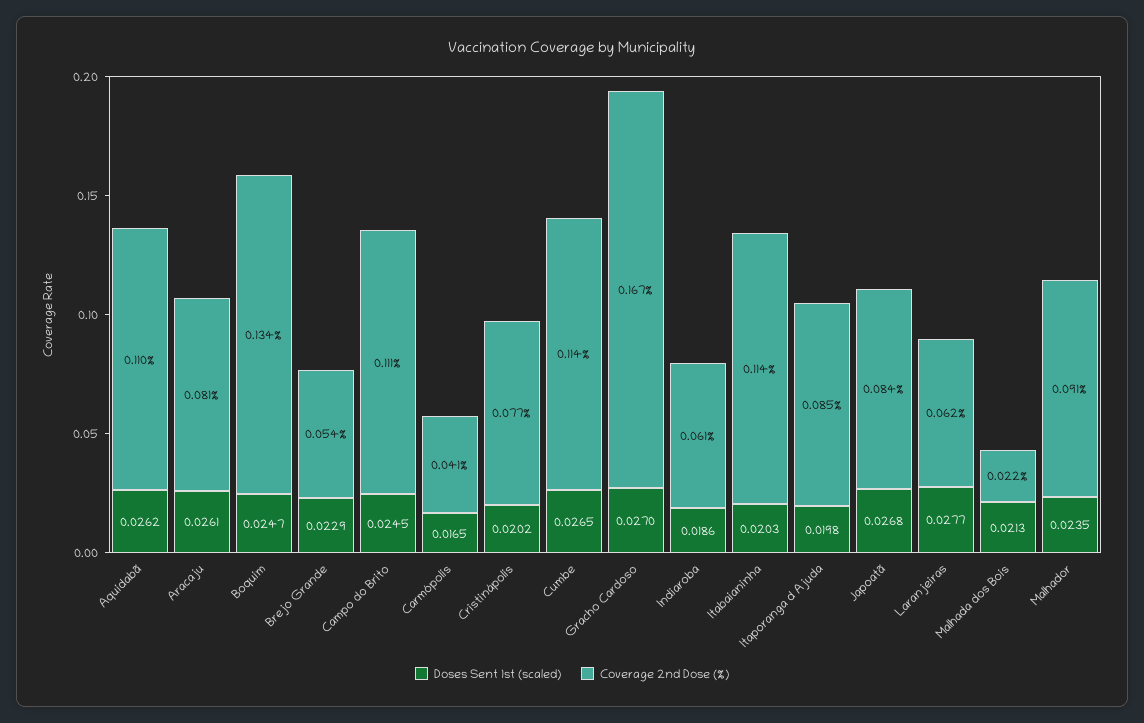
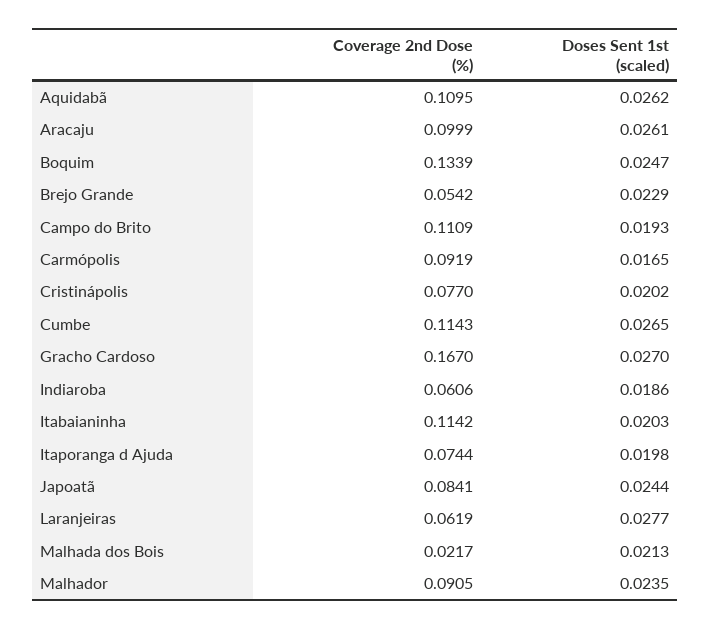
  {
    "Doses Sent 1st (scaled)": {
      "Aquidabã": 0.0262,
      "Aracaju": 0.0261,
      "Boquim": 0.0247,
      "Brejo Grande": 0.0229,
-     "Campo do Brito": 0.0245,
+     "Campo do Brito": 0.0193,
      "Carmópolis": 0.0165,
      "Cristinápolis": 0.0202,
      "Cumbe": 0.0265,
      "Gracho Cardoso": 0.027,
      "Indiaroba": 0.0186,
      "Itabaianinha": 0.0203,
      "Itaporanga d Ajuda": 0.0198,
-     "Japoatã": 0.0268,
+     "Japoatã": 0.0244,
      "Laranjeiras": 0.0277,
      "Malhada dos Bois": 0.0213,
      "Malhador": 0.0235
    },
    "Coverage 2nd Dose (%)": {
      "Aquidabã": 0.1095,
-     "Aracaju": 0.081,
+     "Aracaju": 0.0999,
      "Boquim": 0.1339,
      "Brejo Grande": 0.0542,
      "Campo do Brito": 0.1109,
-     "Carmópolis": 0.041,
+     "Carmópolis": 0.0919,
      "Cristinápolis": 0.077,
      "Cumbe": 0.1143,
      "Gracho Cardoso": 0.167,
      "Indiaroba": 0.0606,
      "Itabaianinha": 0.1142,
-     "Itaporanga d Ajuda": 0.085,
+     "Itaporanga d Ajuda": 0.0744,
      "Japoatã": 0.0841,
      "Laranjeiras": 0.0619,
      "Malhada dos Bois": 0.0217,
      "Malhador": 0.0905
    }
  }

